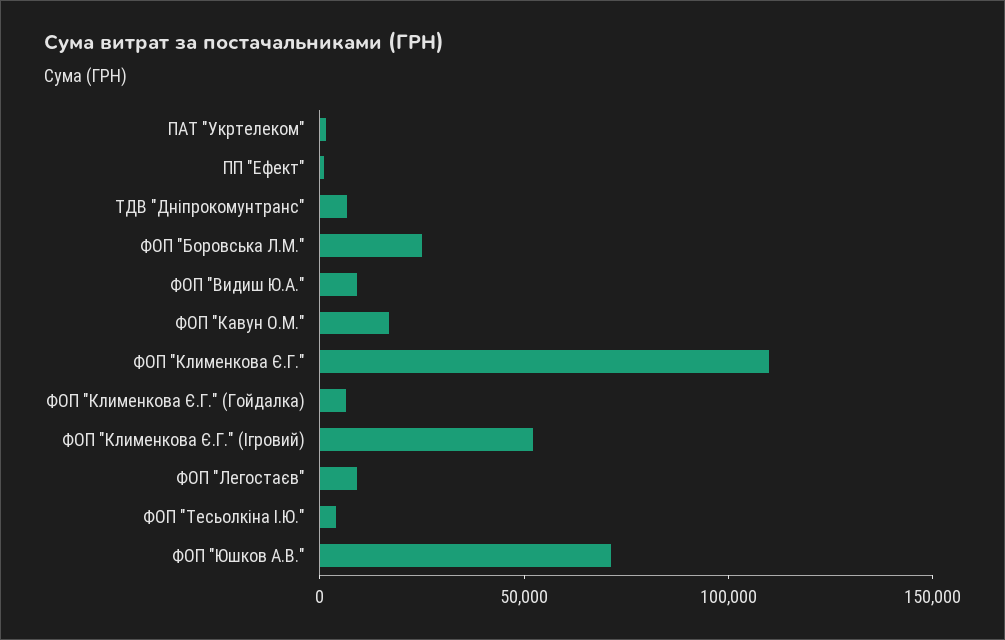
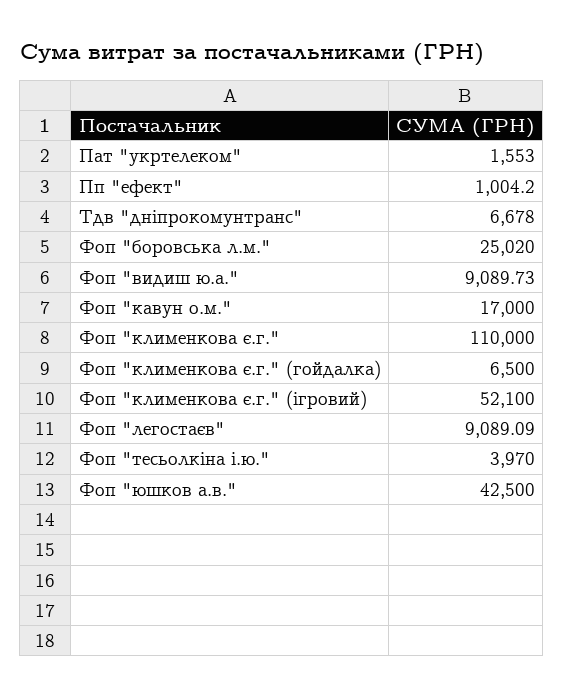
  {
    "ПАТ \"Укртелеком\"": 1553,
    "ПП \"Ефект\"": 1004.2,
    "ТДВ \"Дніпрокомунтранс\"": 6678,
    "ФОП \"Боровська Л.М.\"": 25020,
    "ФОП \"Видиш Ю.А.\"": 9089.73,
    "ФОП \"Кавун О.М.\"": 17000,
    "ФОП \"Клименкова Є.Г.\"": 110000,
    "ФОП \"Клименкова Є.Г.\" (Гойдалка)": 6500,
    "ФОП \"Клименкова Є.Г.\" (Ігровий)": 52100,
    "ФОП \"Легостаєв\"": 9089.09,
    "ФОП \"Тесьолкіна І.Ю.\"": 3970,
-   "ФОП \"Юшков А.В.\"": 70000
+   "ФОП \"Юшков А.В.\"": 42500
  }

